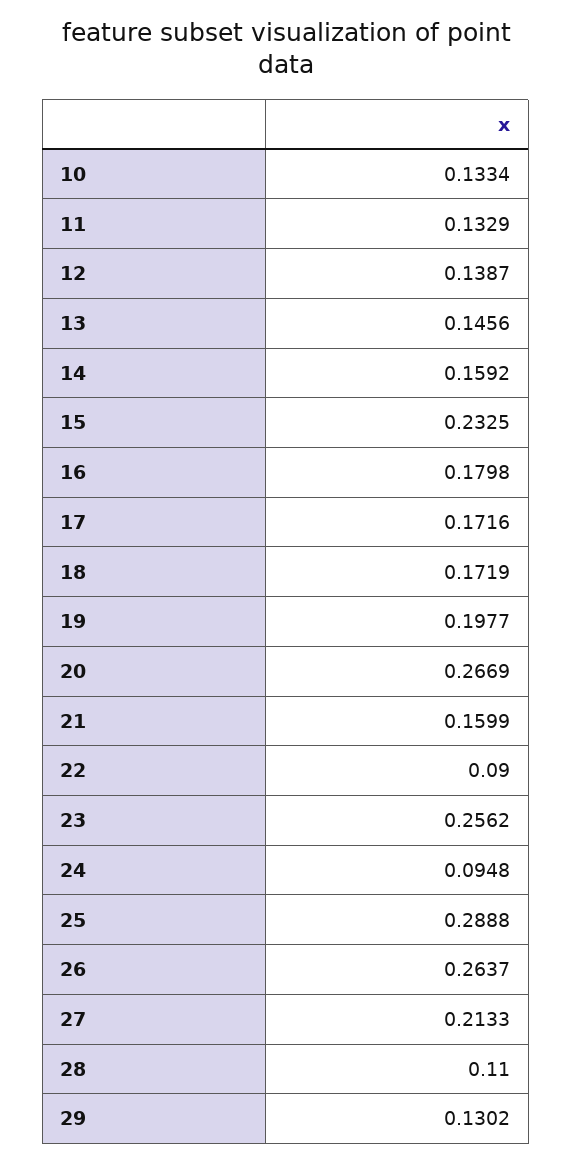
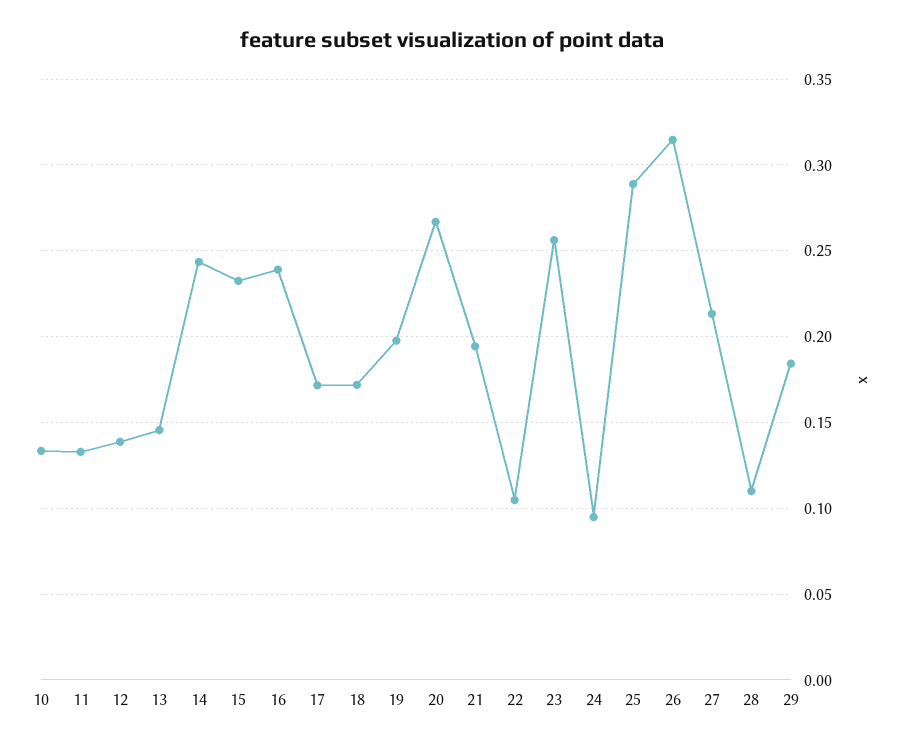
  {
    "10": 0.1334,
    "11": 0.1329,
    "12": 0.1387,
    "13": 0.1456,
-   "14": 0.1592,
+   "14": 0.245,
    "15": 0.2325,
-   "16": 0.1798,
+   "16": 0.24,
    "17": 0.1716,
    "18": 0.1719,
    "19": 0.1977,
    "20": 0.2669,
-   "21": 0.1599,
+   "21": 0.195,
-   "22": 0.09,
+   "22": 0.105,
    "23": 0.2562,
    "24": 0.0948,
    "25": 0.2888,
-   "26": 0.2637,
+   "26": 0.315,
    "27": 0.2133,
    "28": 0.11,
-   "29": 0.1302
+   "29": 0.185
  }

